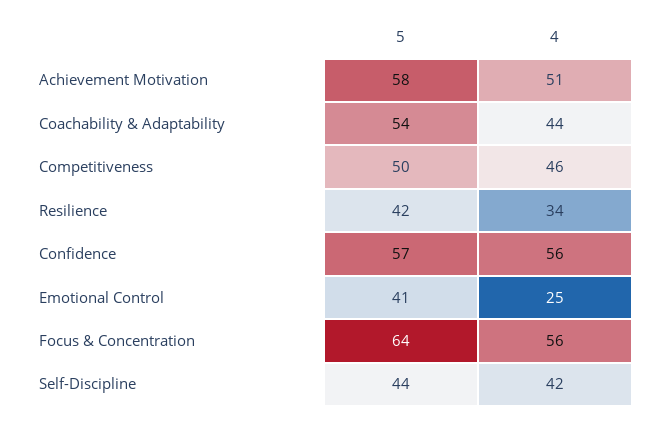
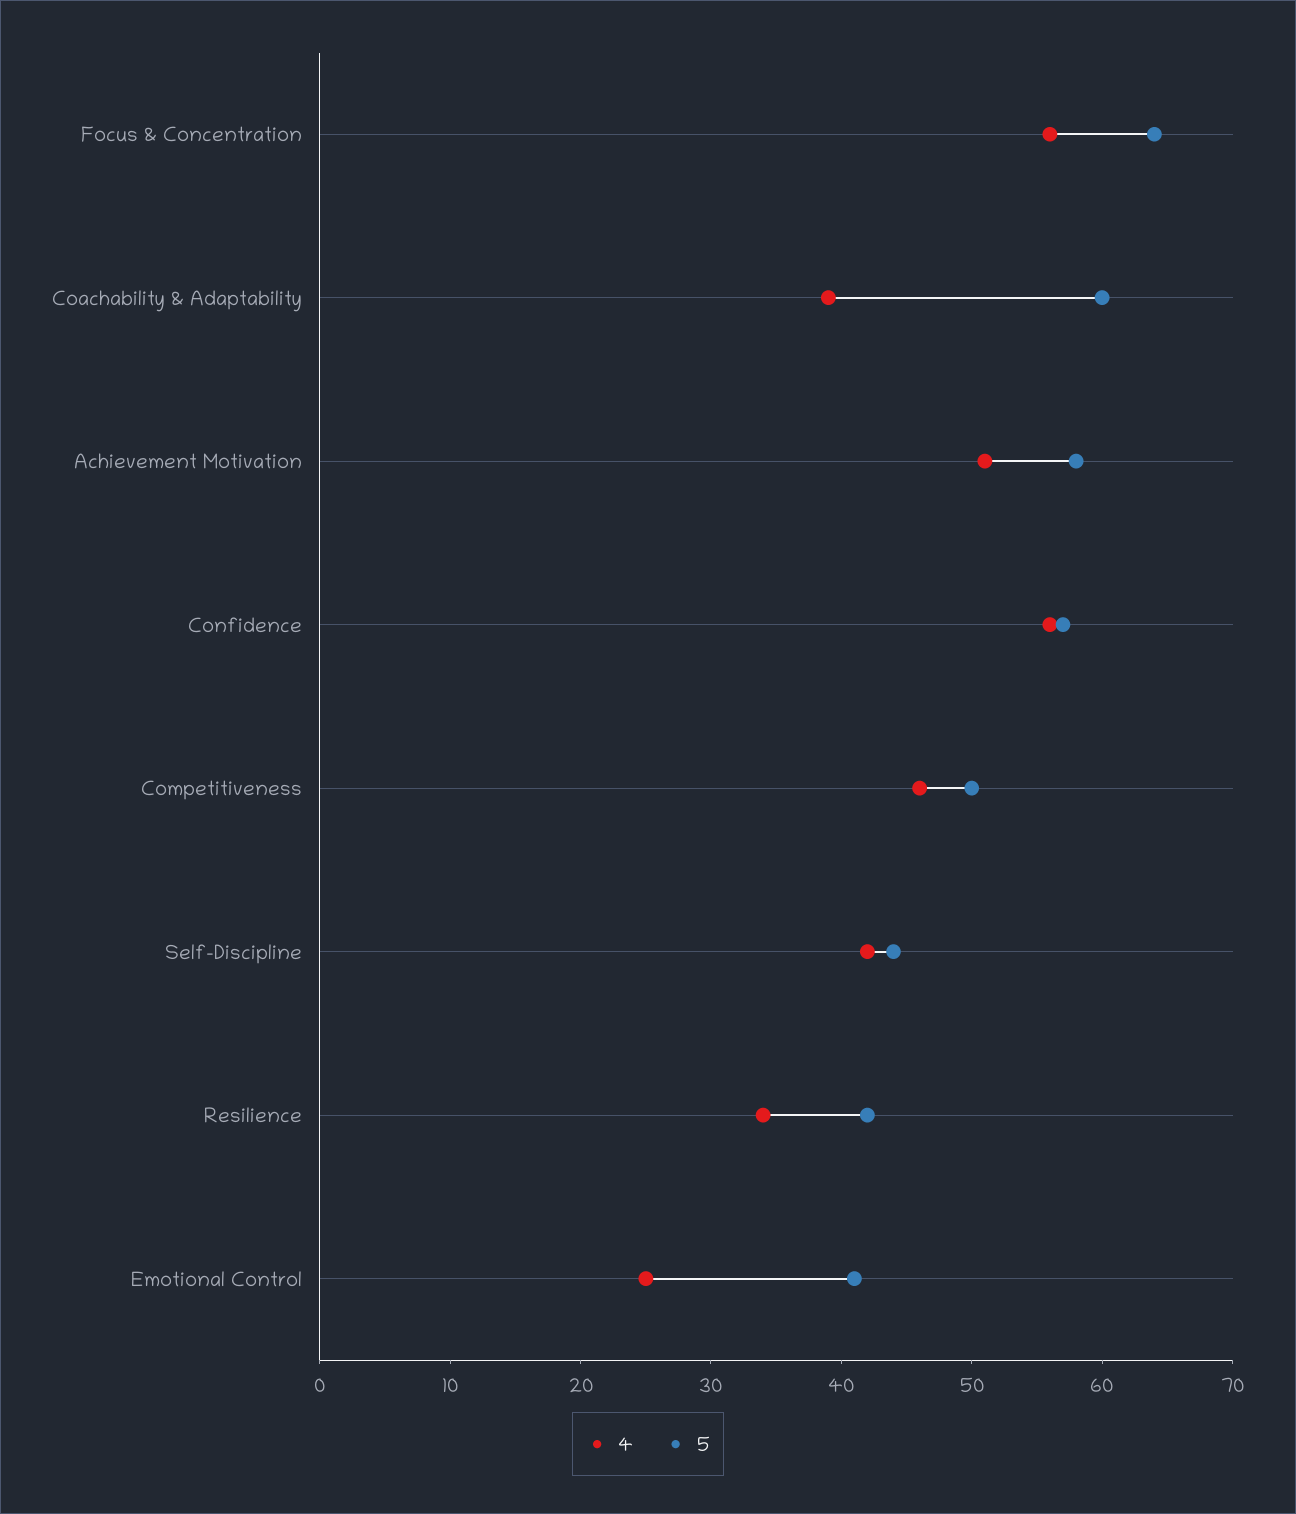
  {
    "5": {
      "Achievement Motivation": 58,
-     "Coachability & Adaptability": 54,
+     "Coachability & Adaptability": 60,
      "Competitiveness": 50,
      "Resilience": 42,
      "Confidence": 57,
      "Emotional Control": 41,
      "Focus & Concentration": 64,
      "Self-Discipline": 44
    },
    "4": {
      "Achievement Motivation": 51,
-     "Coachability & Adaptability": 44,
+     "Coachability & Adaptability": 39,
      "Competitiveness": 46,
      "Resilience": 34,
      "Confidence": 56,
      "Emotional Control": 25,
      "Focus & Concentration": 56,
      "Self-Discipline": 42
    }
  }

